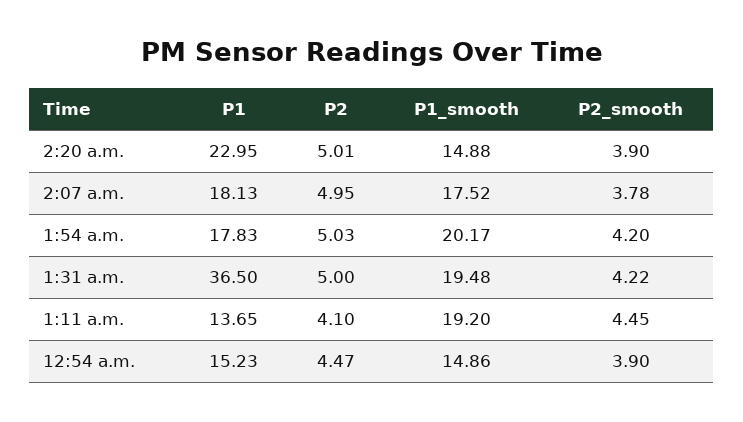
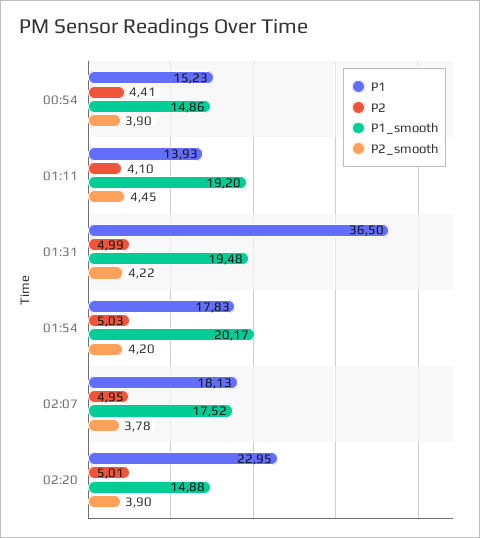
  {
    "P1": {
      "2:20 a.m.": 22.95,
      "2:07 a.m.": 18.13,
      "1:54 a.m.": 17.83,
      "1:31 a.m.": 36.5,
-     "1:11 a.m.": 13.65,
+     "1:11 a.m.": 13.93,
      "12:54 a.m.": 15.23
    },
    "P2": {
      "2:20 a.m.": 5.01,
      "2:07 a.m.": 4.95,
      "1:54 a.m.": 5.03,
-     "1:31 a.m.": 5,
+     "1:31 a.m.": 4.99,
      "1:11 a.m.": 4.1,
-     "12:54 a.m.": 4.47
+     "12:54 a.m.": 4.41
    },
    "P1_smooth": {
      "2:20 a.m.": 14.88,
      "2:07 a.m.": 17.52,
      "1:54 a.m.": 20.17,
      "1:31 a.m.": 19.48,
      "1:11 a.m.": 19.2,
      "12:54 a.m.": 14.86
    },
    "P2_smooth": {
      "2:20 a.m.": 3.9,
      "2:07 a.m.": 3.78,
      "1:54 a.m.": 4.2,
      "1:31 a.m.": 4.22,
      "1:11 a.m.": 4.45,
      "12:54 a.m.": 3.9
    }
  }

